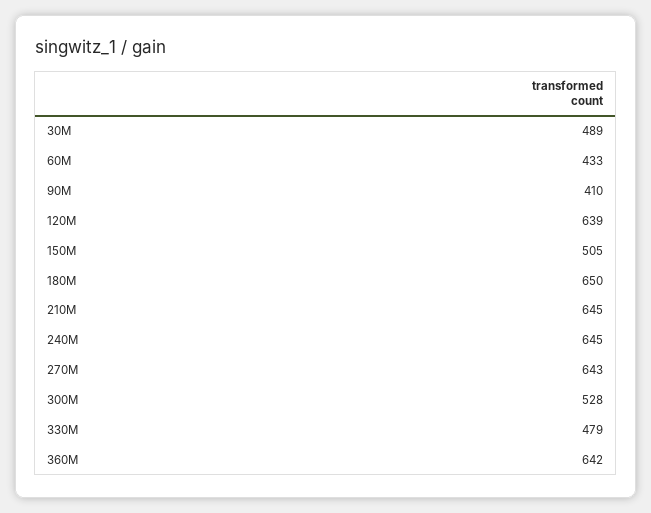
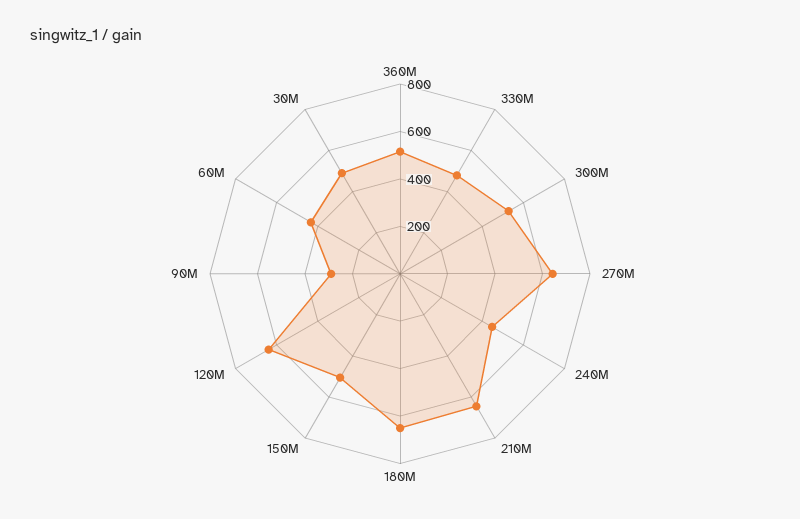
  {
    "30M": 489,
    "60M": 433,
-   "90M": 410,
+   "90M": 300,
    "120M": 639,
    "150M": 505,
    "180M": 650,
    "210M": 645,
-   "240M": 645,
+   "240M": 450,
    "270M": 643,
    "300M": 528,
    "330M": 479,
-   "360M": 642
+   "360M": 500
  }

